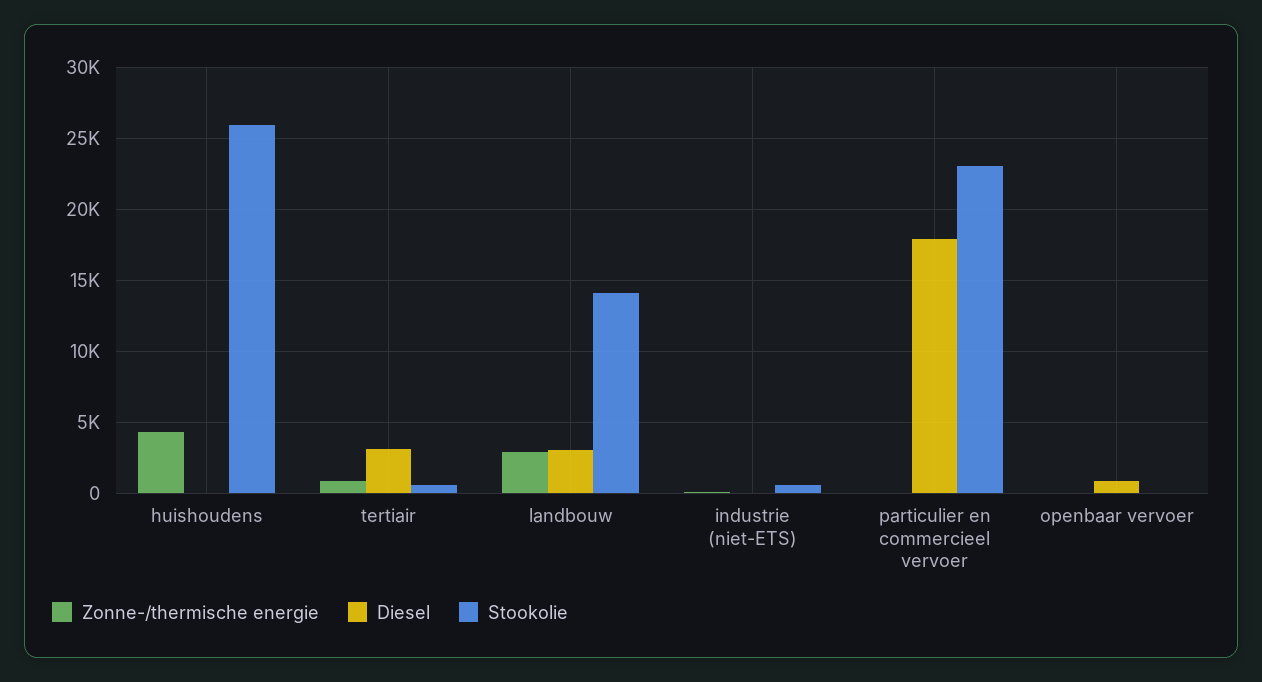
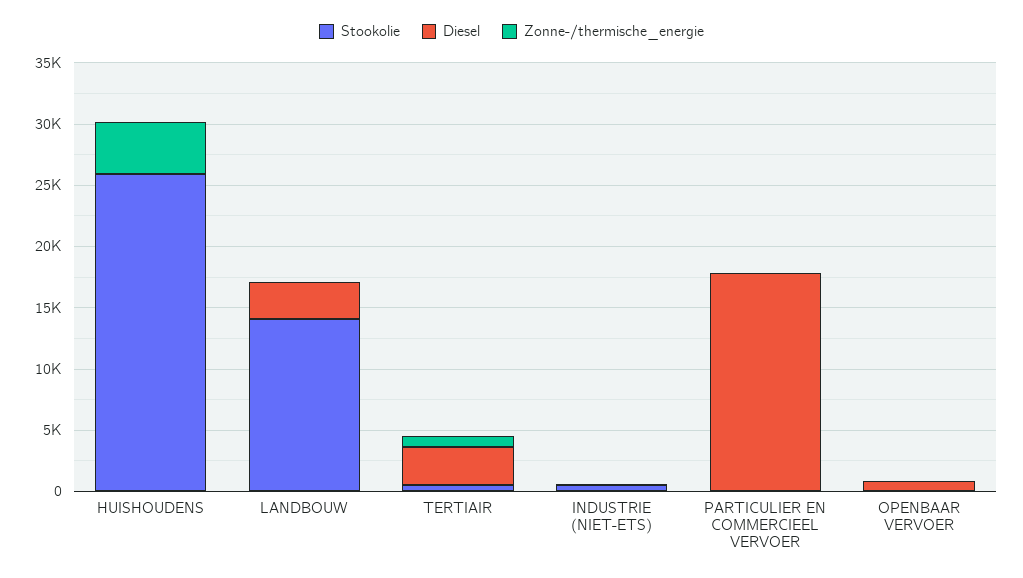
  {
    "Zonne-/thermische energie": {
      "huishoudens": 4500,
      "tertiair": 1000,
-     "landbouw": 3000,
+     "landbouw": 0,
      "industrie (niet-ETS)": 0,
      "particulier en commercieel vervoer": 0,
      "openbaar vervoer": 0
    },
    "Diesel": {
      "huishoudens": 0,
      "tertiair": 3000,
      "landbouw": 3000,
      "industrie (niet-ETS)": 0,
      "particulier en commercieel vervoer": 18000,
      "openbaar vervoer": 1000
    },
    "Stookolie": {
      "huishoudens": 26000,
      "tertiair": 500,
      "landbouw": 14000,
      "industrie (niet-ETS)": 500,
-     "particulier en commercieel vervoer": 23000,
+     "particulier en commercieel vervoer": 0,
      "openbaar vervoer": 0
    }
  }

